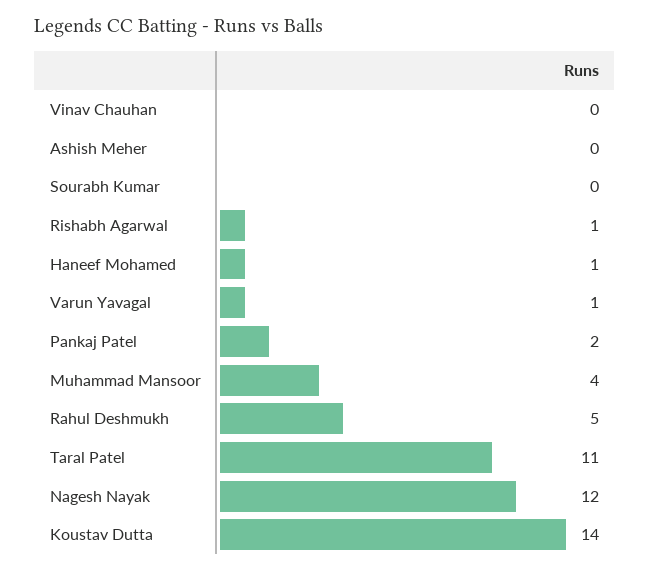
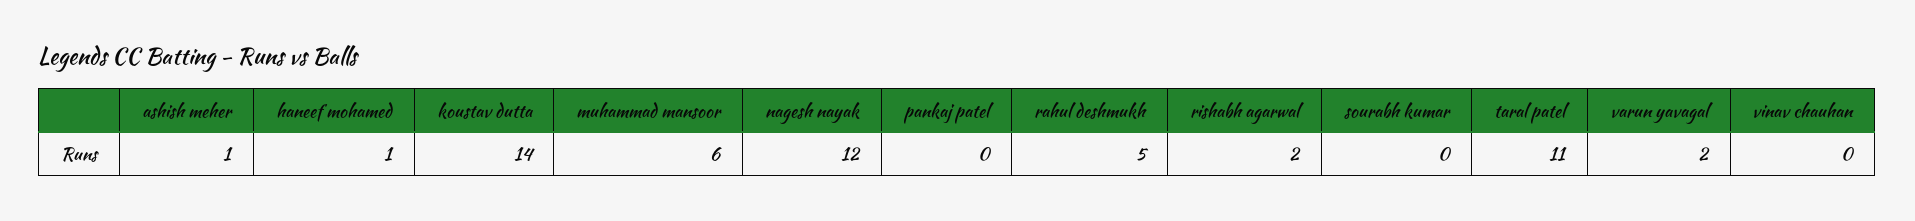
  {
    "Vinav Chauhan": 0,
-   "Ashish Meher": 0,
+   "Ashish Meher": 1,
    "Sourabh Kumar": 0,
-   "Rishabh Agarwal": 1,
+   "Rishabh Agarwal": 2,
    "Haneef Mohamed": 1,
-   "Varun Yavagal": 1,
+   "Varun Yavagal": 2,
-   "Pankaj Patel": 2,
+   "Pankaj Patel": 0,
-   "Muhammad Mansoor": 4,
+   "Muhammad Mansoor": 6,
    "Rahul Deshmukh": 5,
    "Taral Patel": 11,
    "Nagesh Nayak": 12,
    "Koustav Dutta": 14
  }

